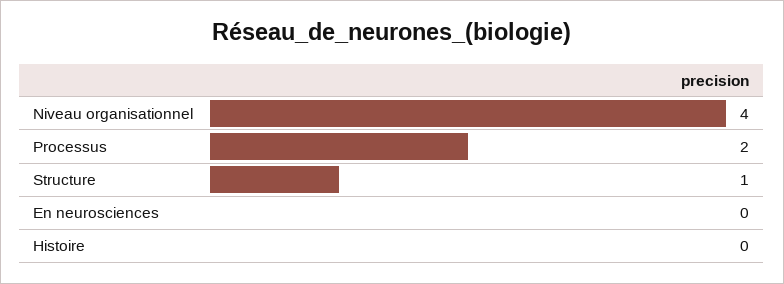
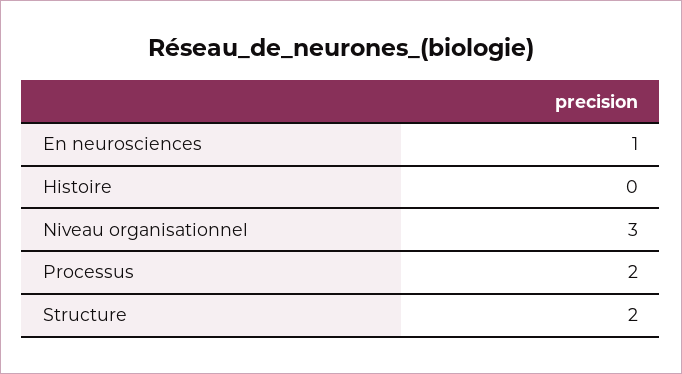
  {
-   "Niveau organisationnel": 4,
+   "Niveau organisationnel": 3,
    "Processus": 2,
-   "Structure": 1,
+   "Structure": 2,
-   "En neurosciences": 0,
+   "En neurosciences": 1,
    "Histoire": 0
  }

